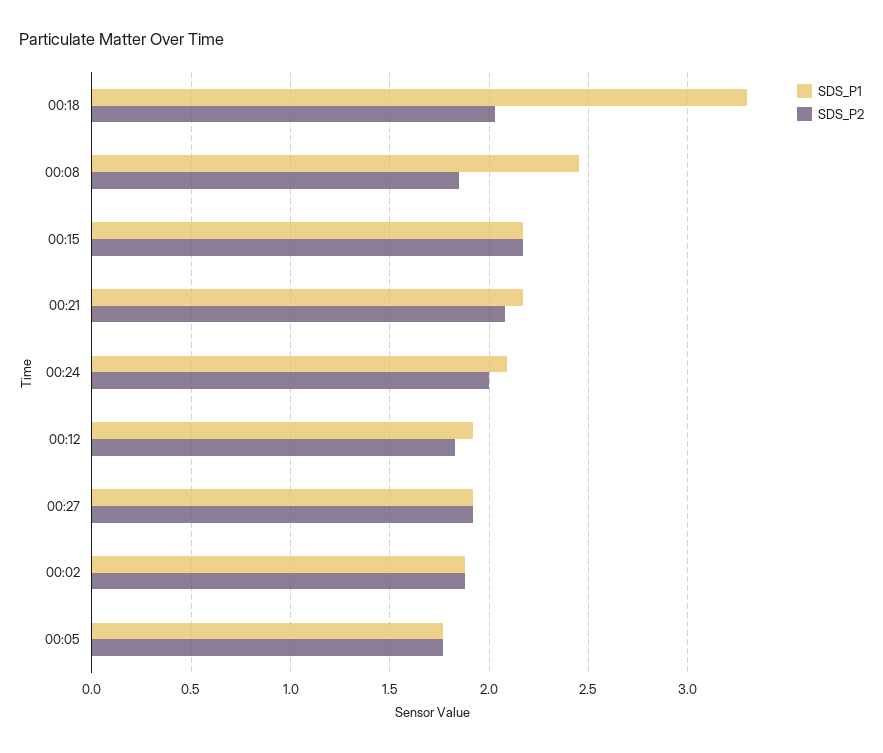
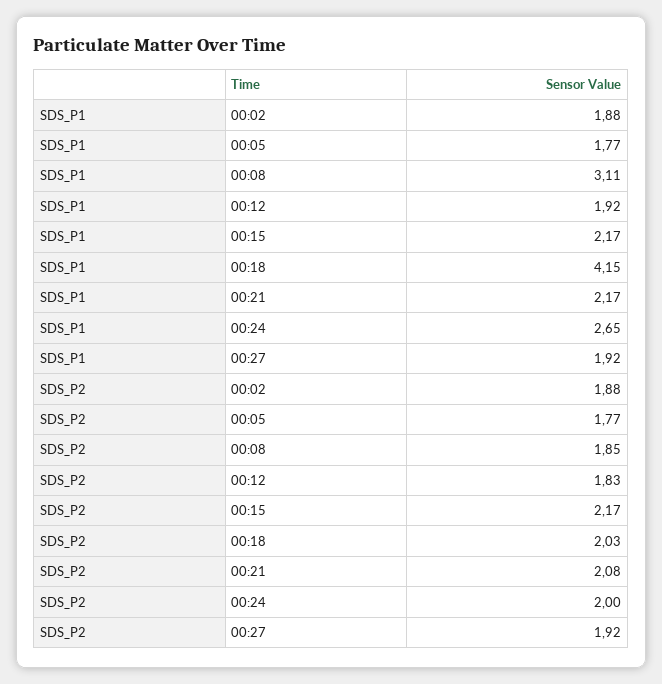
  {
    "SDS_P1": {
-     "00:18": 3.3,
+     "00:18": 4.15,
-     "00:08": 2.45,
+     "00:08": 3.11,
      "00:15": 2.17,
      "00:21": 2.17,
-     "00:24": 2.1,
+     "00:24": 2.65,
      "00:12": 1.92,
      "00:27": 1.92,
      "00:02": 1.88,
      "00:05": 1.77
    },
    "SDS_P2": {
      "00:18": 2.03,
      "00:08": 1.85,
      "00:15": 2.17,
      "00:21": 2.08,
      "00:24": 2,
      "00:12": 1.83,
      "00:27": 1.92,
      "00:02": 1.88,
      "00:05": 1.77
    }
  }

